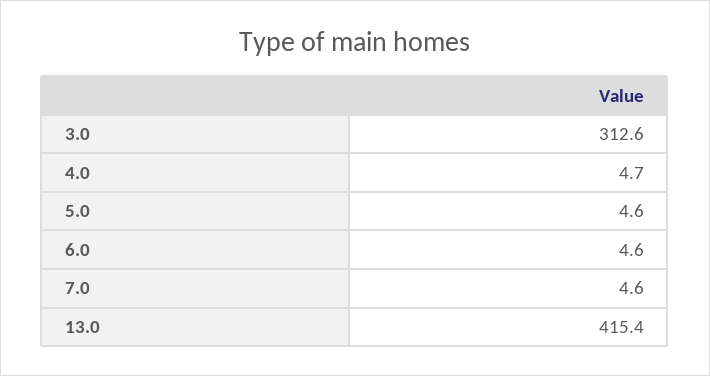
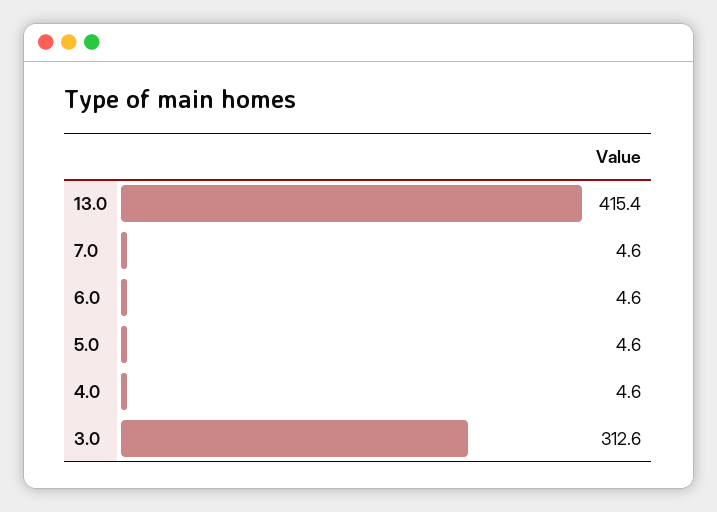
  {
    "3.0": 312.6,
-   "4.0": 4.7,
+   "4.0": 4.6,
    "5.0": 4.6,
    "6.0": 4.6,
    "7.0": 4.6,
    "13.0": 415.4
  }

